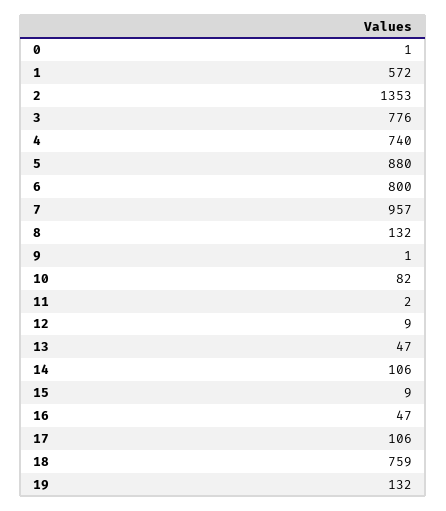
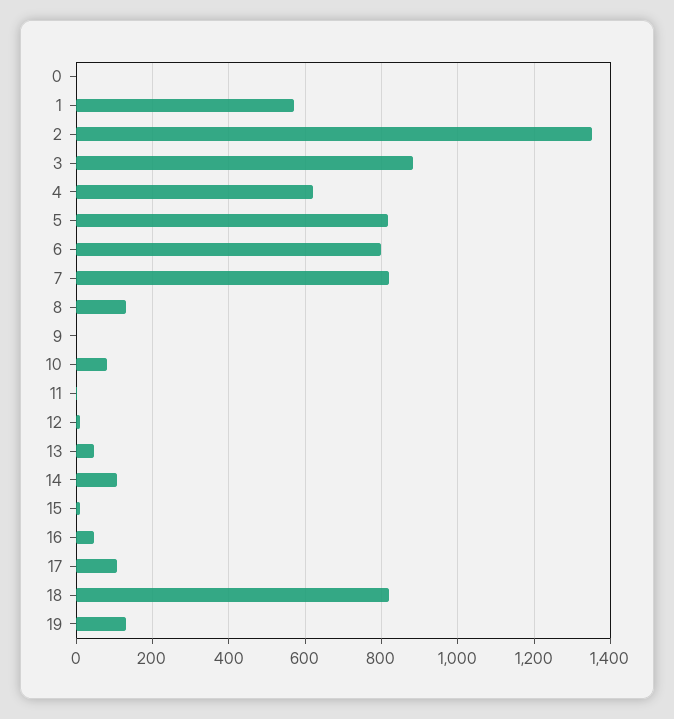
  {
    "0": 1,
    "1": 572,
    "2": 1353,
-   "3": 776,
+   "3": 880,
-   "4": 740,
+   "4": 620,
-   "5": 880,
+   "5": 820,
    "6": 800,
-   "7": 957,
+   "7": 820,
    "8": 132,
    "9": 1,
    "10": 82,
    "11": 2,
    "12": 9,
    "13": 47,
    "14": 106,
    "15": 9,
    "16": 47,
    "17": 106,
-   "18": 759,
+   "18": 820,
    "19": 132
  }

